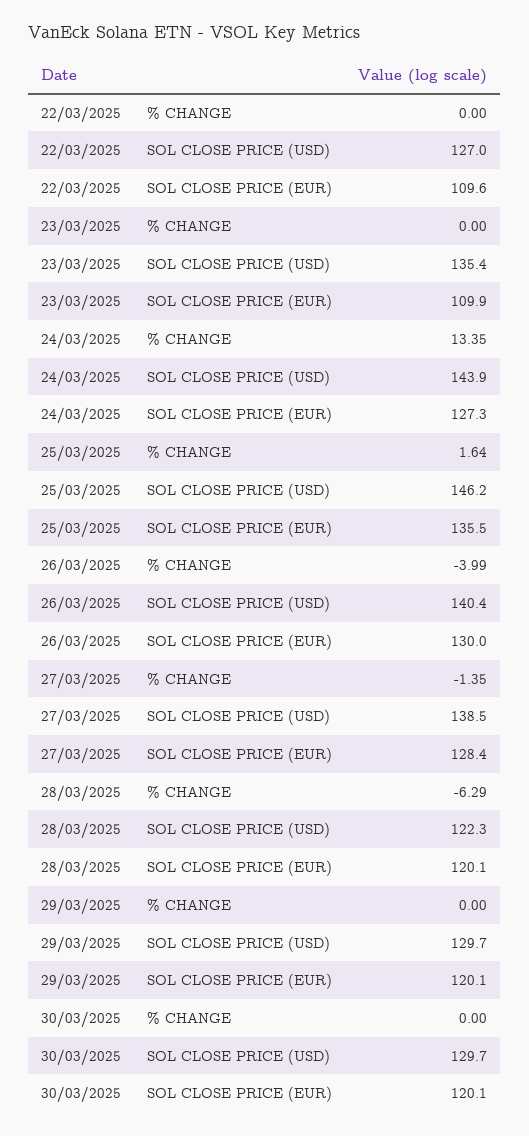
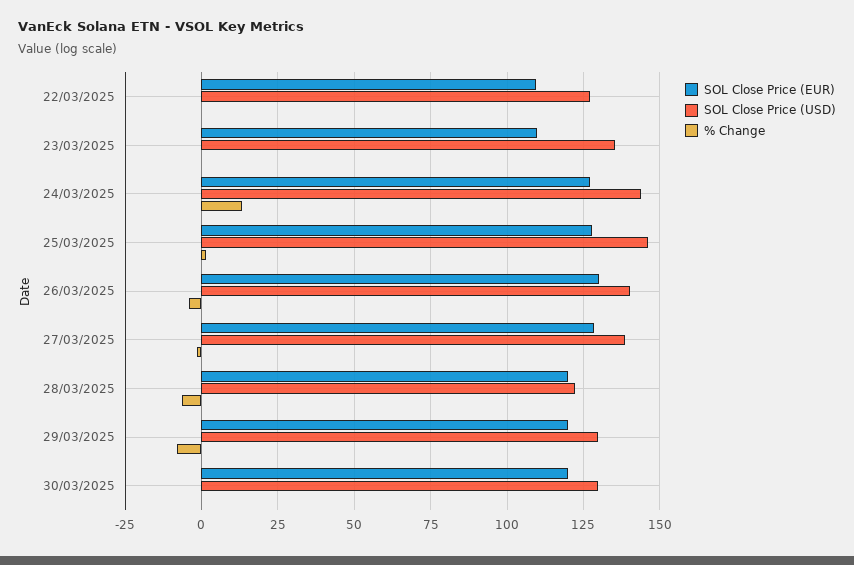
  {
    "% CHANGE": {
      "22/03/2025": 0,
      "23/03/2025": 0,
      "24/03/2025": 13.35,
      "25/03/2025": 1.64,
      "26/03/2025": -3.99,
      "27/03/2025": -1.35,
      "28/03/2025": -6.29,
-     "29/03/2025": 0,
+     "29/03/2025": -7.5,
      "30/03/2025": 0
    },
    "SOL CLOSE PRICE (USD)": {
      "22/03/2025": 127,
      "23/03/2025": 135.4,
      "24/03/2025": 143.9,
      "25/03/2025": 146.2,
      "26/03/2025": 140.4,
      "27/03/2025": 138.5,
      "28/03/2025": 122.3,
      "29/03/2025": 129.7,
      "30/03/2025": 129.7
    },
    "SOL CLOSE PRICE (EUR)": {
      "22/03/2025": 109.6,
      "23/03/2025": 109.9,
      "24/03/2025": 127.3,
-     "25/03/2025": 135.5,
+     "25/03/2025": 127.5,
      "26/03/2025": 130,
      "27/03/2025": 128.4,
      "28/03/2025": 120.1,
      "29/03/2025": 120.1,
      "30/03/2025": 120.1
    }
  }

